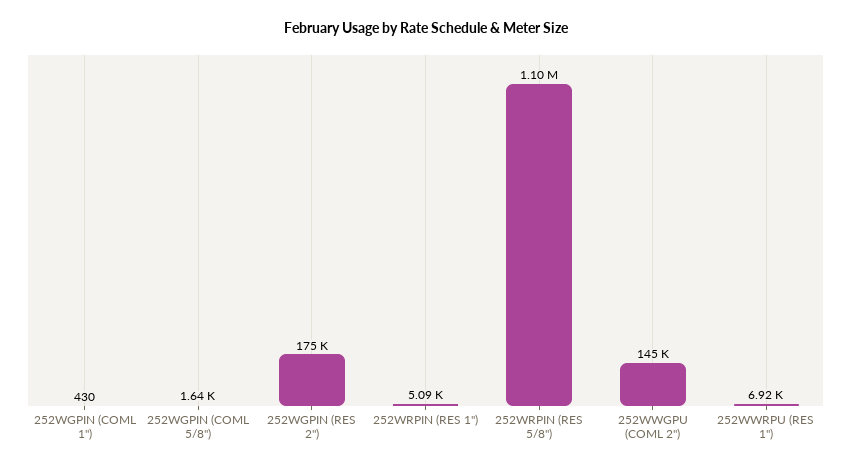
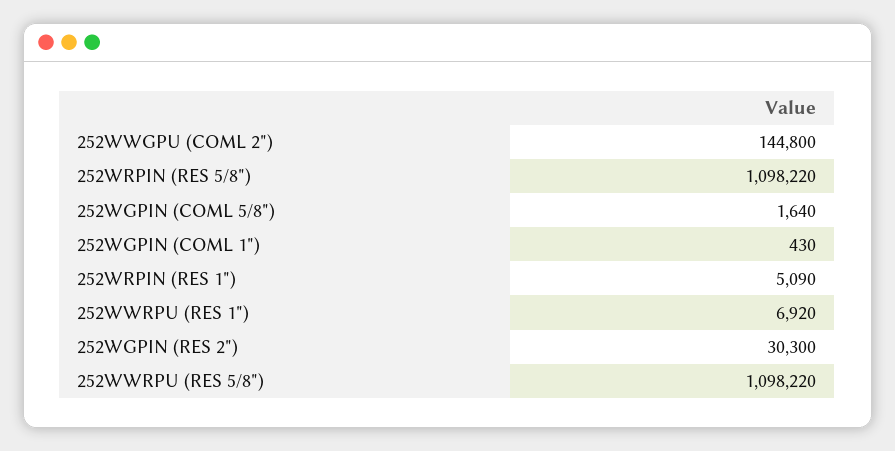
  {
    "252WGPIN (COML 1\")": 430,
    "252WGPIN (COML 5/8\")": 1640,
-   "252WGPIN (RES 2\")": 175000,
+   "252WGPIN (RES 2\")": 30300,
    "252WRPIN (RES 1\")": 5090,
    "252WRPIN (RES 5/8\")": 1098220,
    "252WWGPU (COML 2\")": 144800,
-   "252WWRPU (RES 1\")": 6920
+   "252WWRPU (RES 1\")": 6920,
+   "252WWRPU (RES 5/8\")": 1098220
  }

